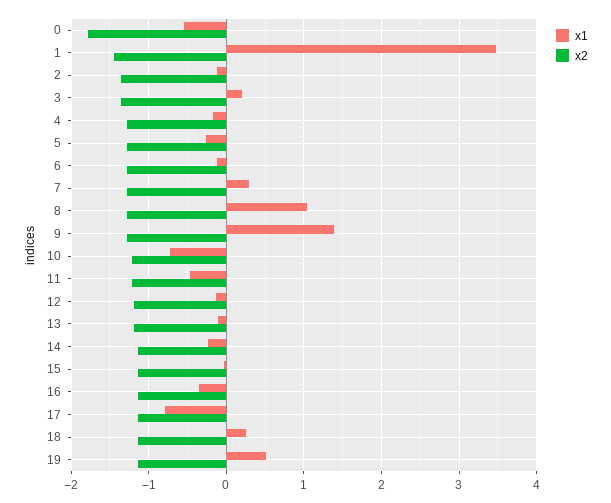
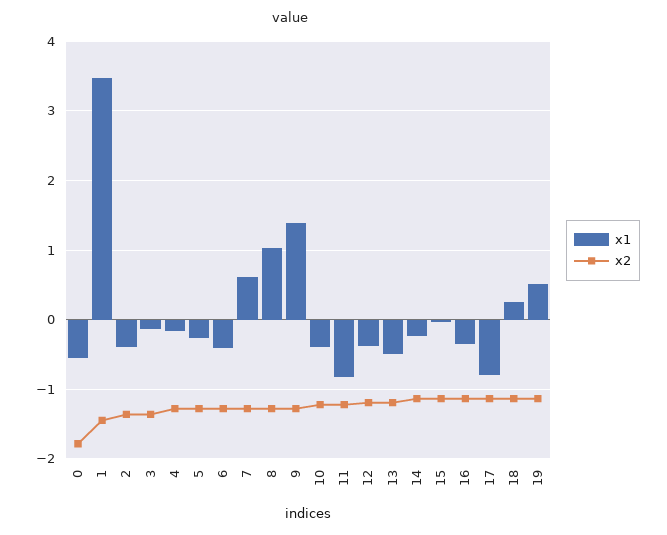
  {
    "x1": {
      "0": -0.5,
      "1": 3.5,
-     "2": -0.1,
+     "2": -0.4,
-     "3": 0.2,
+     "3": -0.1,
      "4": -0.2,
      "5": -0.3,
-     "6": -0.1,
+     "6": -0.4,
-     "7": 0.3,
+     "7": 0.6,
      "8": 1,
      "9": 1.4,
-     "10": -0.7,
+     "10": -0.4,
-     "11": -0.5,
+     "11": -0.8,
-     "12": -0.1,
+     "12": -0.4,
-     "13": -0.1,
+     "13": -0.5,
      "14": -0.2,
      "15": 0,
      "16": -0.3,
      "17": -0.8,
      "18": 0.3,
      "19": 0.5
    },
    "x2": {
      "0": -1.8,
      "1": -1.4,
      "2": -1.4,
      "3": -1.4,
      "4": -1.3,
      "5": -1.3,
      "6": -1.3,
      "7": -1.3,
      "8": -1.3,
      "9": -1.3,
      "10": -1.2,
      "11": -1.2,
      "12": -1.2,
      "13": -1.2,
      "14": -1.1,
      "15": -1.1,
      "16": -1.1,
      "17": -1.1,
      "18": -1.1,
      "19": -1.1
    }
  }

